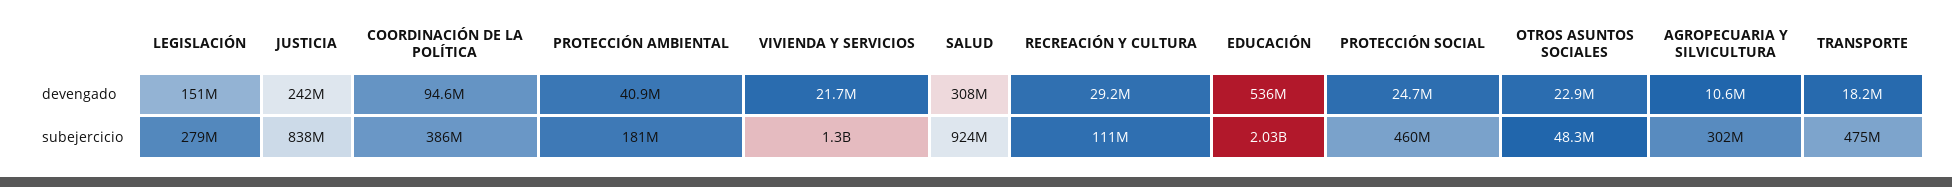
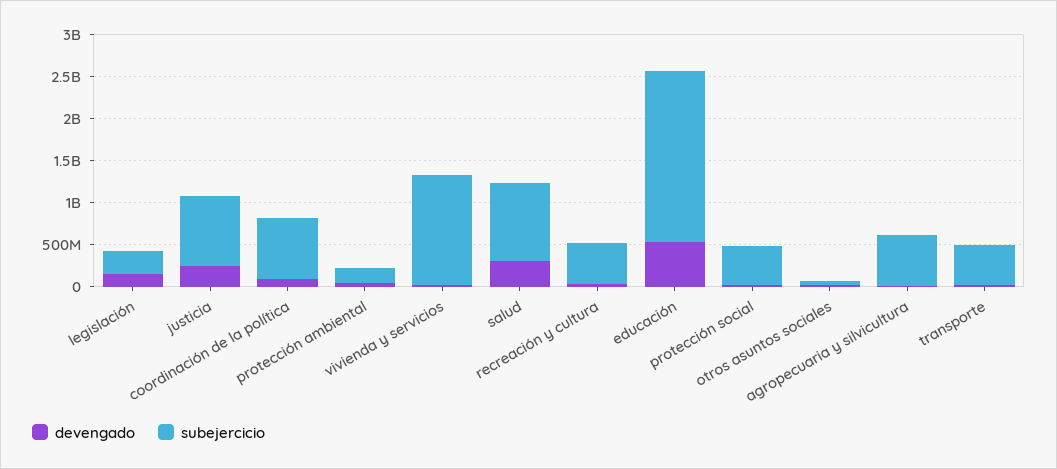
  {
    "devengado": {
      "LEGISLACIÓN": 151000000,
      "JUSTICIA": 242000000,
      "COORDINACIÓN DE LA POLÍTICA": 94600000,
      "PROTECCIÓN AMBIENTAL": 40900000,
      "VIVIENDA Y SERVICIOS": 21700000,
      "SALUD": 308000000,
      "RECREACIÓN Y CULTURA": 29200000,
      "EDUCACIÓN": 536000000,
      "PROTECCIÓN SOCIAL": 24700000,
      "OTROS ASUNTOS SOCIALES": 22900000,
      "AGROPECUARIA Y SILVICULTURA": 10600000,
      "TRANSPORTE": 18200000
    },
    "subejercicio": {
      "LEGISLACIÓN": 279000000,
      "JUSTICIA": 838000000,
-     "COORDINACIÓN DE LA POLÍTICA": 386000000,
+     "COORDINACIÓN DE LA POLÍTICA": 700000000,
      "PROTECCIÓN AMBIENTAL": 181000000,
      "VIVIENDA Y SERVICIOS": 1300000000,
      "SALUD": 924000000,
-     "RECREACIÓN Y CULTURA": 111000000,
+     "RECREACIÓN Y CULTURA": 500000000,
      "EDUCACIÓN": 2030000000,
      "PROTECCIÓN SOCIAL": 460000000,
      "OTROS ASUNTOS SOCIALES": 48300000,
-     "AGROPECUARIA Y SILVICULTURA": 302000000,
+     "AGROPECUARIA Y SILVICULTURA": 600000000,
      "TRANSPORTE": 475000000
    }
  }

